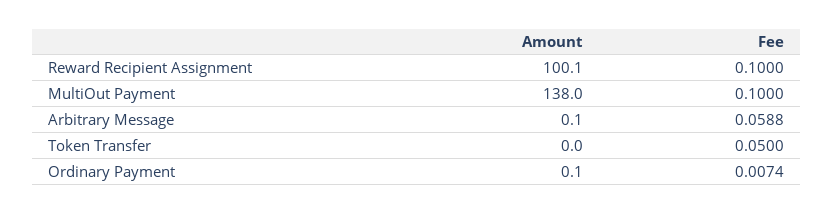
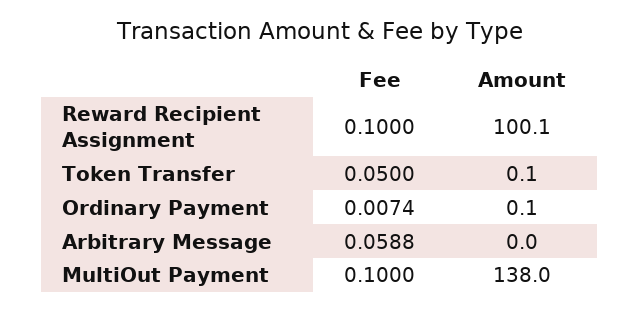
  {
    "Amount": {
      "Reward Recipient Assignment": 100.1,
      "MultiOut Payment": 138,
-     "Arbitrary Message": 0.1,
+     "Arbitrary Message": 0,
-     "Token Transfer": 0,
+     "Token Transfer": 0.1,
      "Ordinary Payment": 0.1
    },
    "Fee": {
      "Reward Recipient Assignment": 0.1,
      "MultiOut Payment": 0.1,
      "Arbitrary Message": 0.0588,
      "Token Transfer": 0.05,
      "Ordinary Payment": 0.0074
    }
  }

